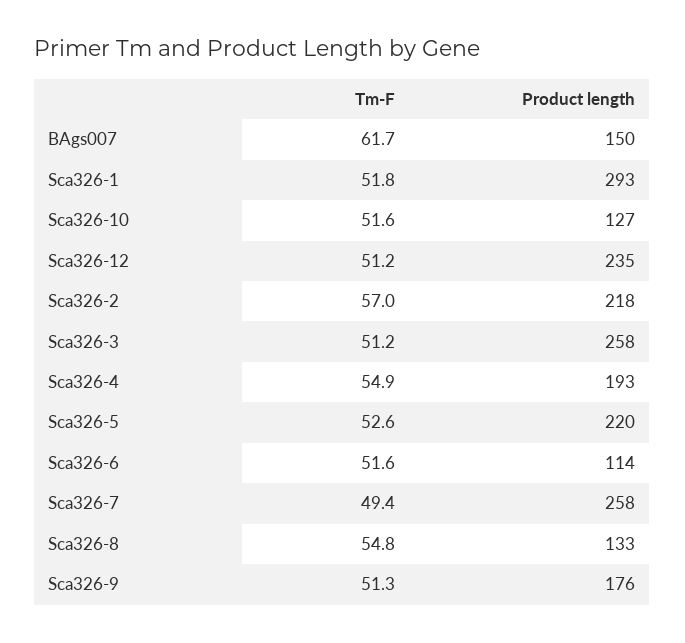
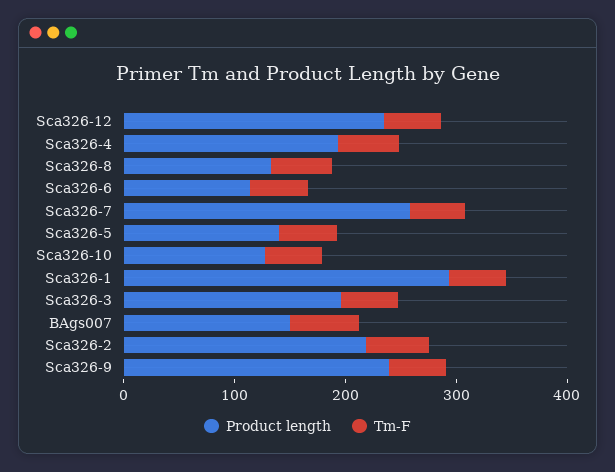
  {
    "Tm-F": {
      "BAgs007": 61.7,
      "Sca326-1": 51.8,
      "Sca326-10": 51.6,
      "Sca326-12": 51.2,
      "Sca326-2": 57,
      "Sca326-3": 51.2,
      "Sca326-4": 54.9,
      "Sca326-5": 52.6,
      "Sca326-6": 51.6,
      "Sca326-7": 49.4,
      "Sca326-8": 54.8,
      "Sca326-9": 51.3
    },
    "Product length": {
      "BAgs007": 150,
      "Sca326-1": 293,
      "Sca326-10": 127,
      "Sca326-12": 235,
      "Sca326-2": 218,
-     "Sca326-3": 258,
+     "Sca326-3": 200,
      "Sca326-4": 193,
-     "Sca326-5": 220,
+     "Sca326-5": 140,
      "Sca326-6": 114,
      "Sca326-7": 258,
      "Sca326-8": 133,
-     "Sca326-9": 176
+     "Sca326-9": 240
    }
  }

